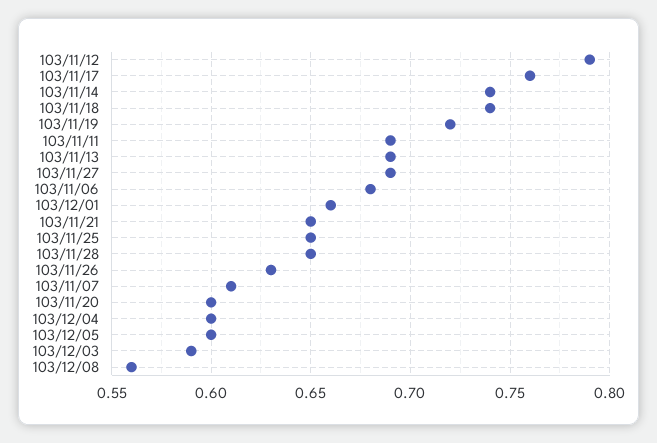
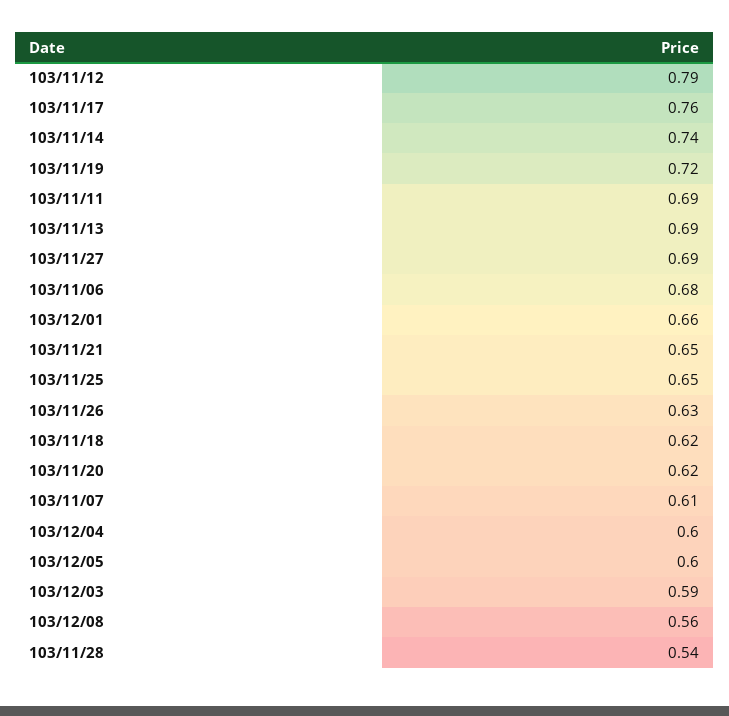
  {
    "103/11/12": 0.79,
    "103/11/17": 0.76,
    "103/11/14": 0.74,
-   "103/11/18": 0.74,
+   "103/11/18": 0.62,
    "103/11/19": 0.72,
    "103/11/11": 0.69,
    "103/11/13": 0.69,
    "103/11/27": 0.69,
    "103/11/06": 0.68,
    "103/12/01": 0.66,
    "103/11/21": 0.65,
    "103/11/25": 0.65,
-   "103/11/28": 0.65,
+   "103/11/28": 0.54,
    "103/11/26": 0.63,
    "103/11/07": 0.61,
-   "103/11/20": 0.6,
+   "103/11/20": 0.62,
    "103/12/04": 0.6,
    "103/12/05": 0.6,
    "103/12/03": 0.59,
    "103/12/08": 0.56
  }

